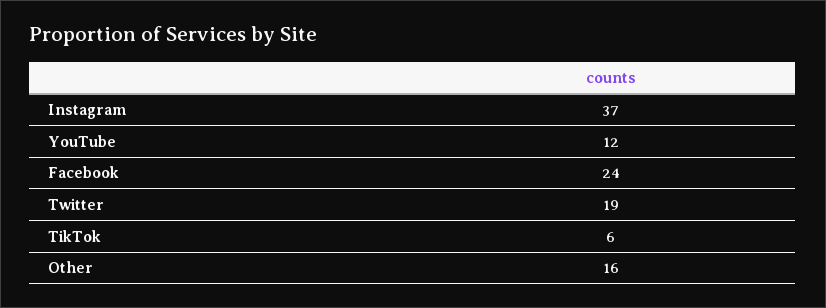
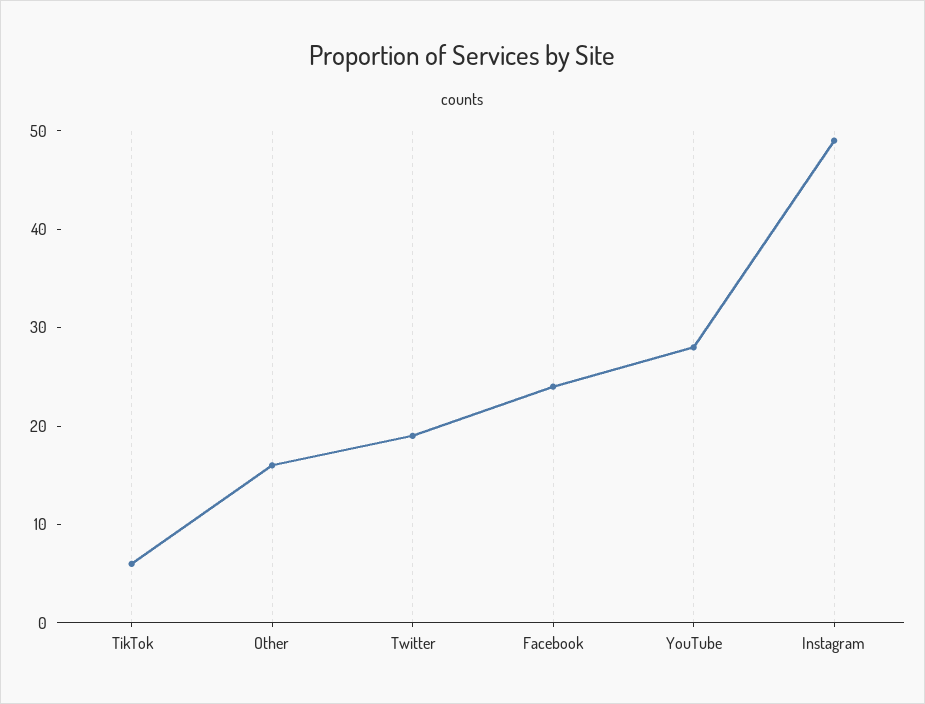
  {
-   "Instagram": 37,
+   "Instagram": 49,
-   "YouTube": 12,
+   "YouTube": 28,
    "Facebook": 24,
    "Twitter": 19,
    "TikTok": 6,
    "Other": 16
  }

